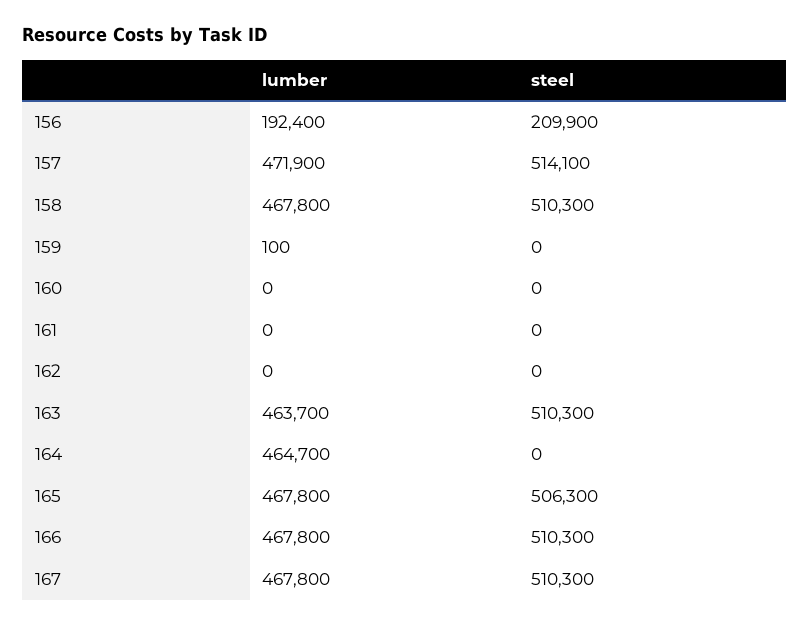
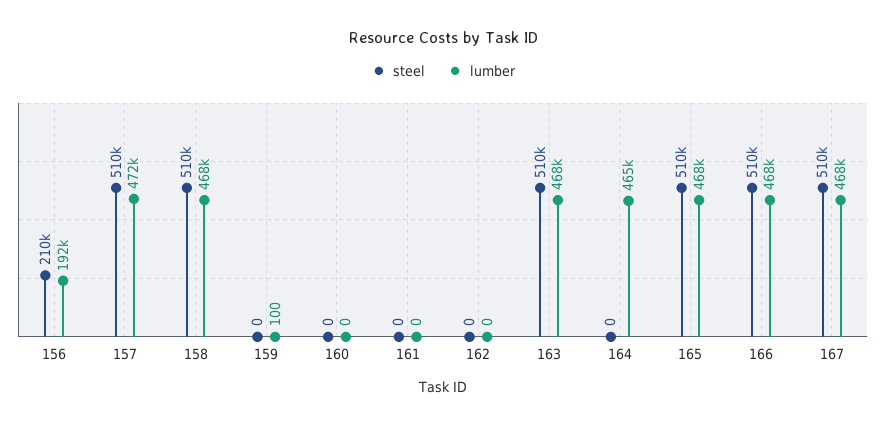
  {
    "lumber": {
      "156": 192400,
      "157": 471900,
      "158": 467800,
      "159": 100,
      "160": 0,
      "161": 0,
      "162": 0,
-     "163": 463700,
+     "163": 468000,
      "164": 464700,
      "165": 467800,
      "166": 467800,
      "167": 467800
    },
    "steel": {
      "156": 209900,
-     "157": 514100,
+     "157": 510000,
      "158": 510300,
      "159": 0,
      "160": 0,
      "161": 0,
      "162": 0,
      "163": 510300,
      "164": 0,
-     "165": 506300,
+     "165": 510000,
      "166": 510300,
      "167": 510300
    }
  }

